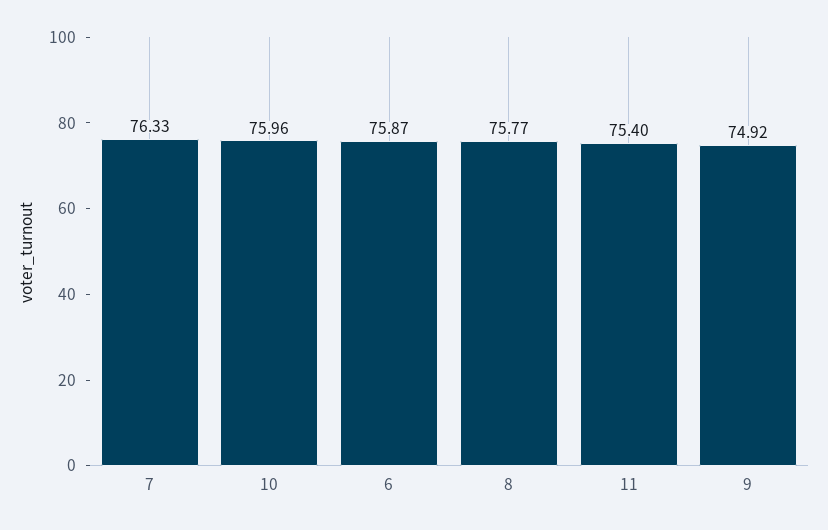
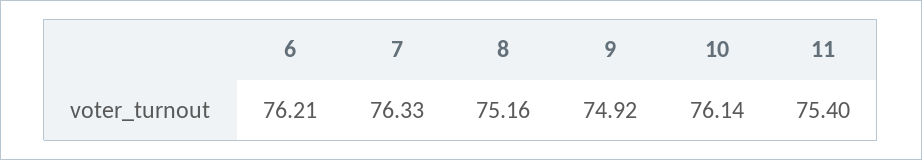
  {
    "7": 76.33,
-   "10": 75.96,
+   "10": 76.14,
-   "6": 75.87,
+   "6": 76.21,
-   "8": 75.77,
+   "8": 75.16,
    "11": 75.4,
    "9": 74.92
  }

